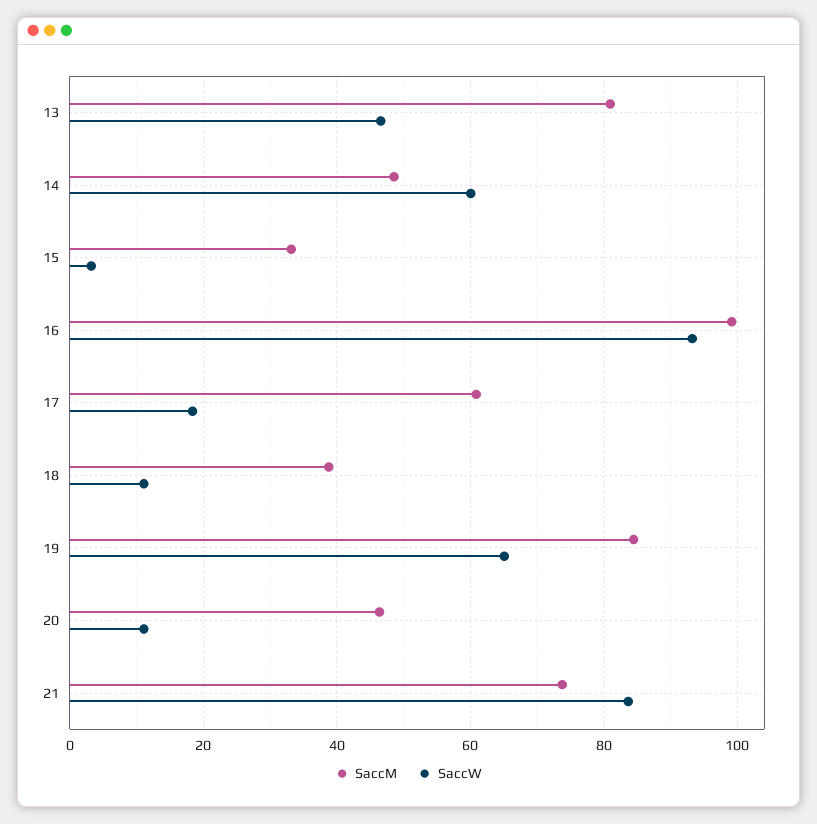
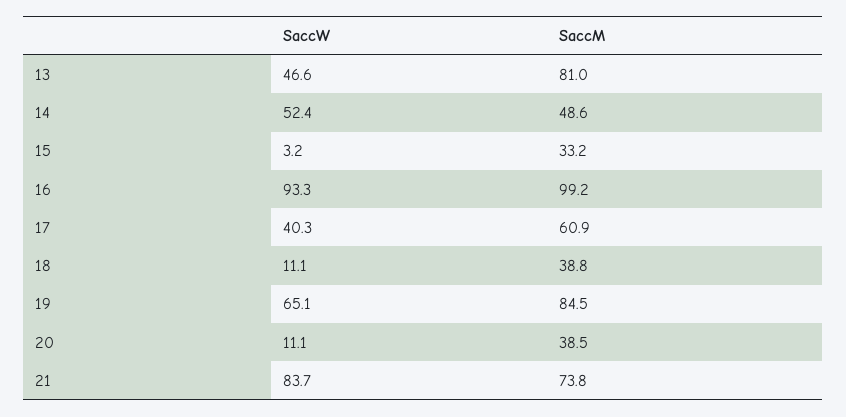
  {
    "SaccM": {
      "13": 81,
      "14": 48.6,
      "15": 33.2,
      "16": 99.2,
      "17": 60.9,
      "18": 38.8,
      "19": 84.5,
-     "20": 46,
+     "20": 38.5,
      "21": 73.8
    },
    "SaccW": {
      "13": 46.6,
-     "14": 60,
+     "14": 52.4,
      "15": 3.2,
      "16": 93.3,
-     "17": 18,
+     "17": 40.3,
      "18": 11.1,
      "19": 65.1,
      "20": 11.1,
      "21": 83.7
    }
  }

